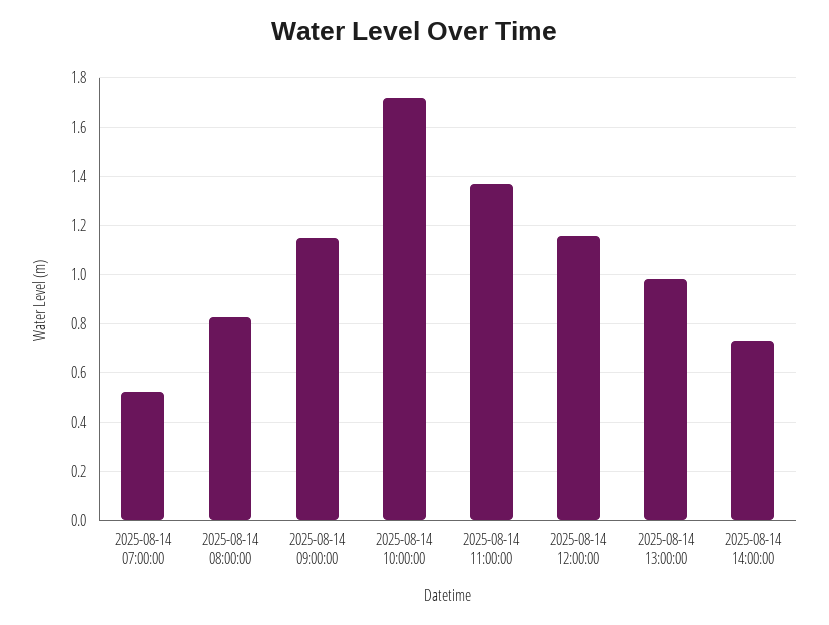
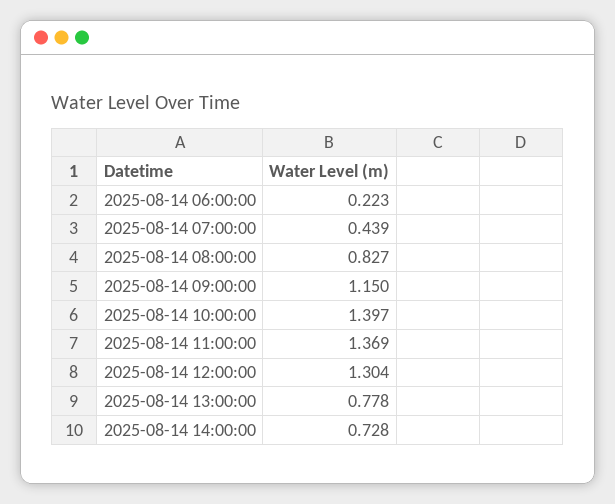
  {
-   "2025-08-14 07:00:00": 0.525,
+   "2025-08-14 07:00:00": 0.439,
    "2025-08-14 08:00:00": 0.827,
    "2025-08-14 09:00:00": 1.15,
-   "2025-08-14 10:00:00": 1.725,
+   "2025-08-14 10:00:00": 1.397,
    "2025-08-14 11:00:00": 1.369,
-   "2025-08-14 12:00:00": 1.15,
+   "2025-08-14 12:00:00": 1.304,
-   "2025-08-14 13:00:00": 0.975,
+   "2025-08-14 13:00:00": 0.778,
-   "2025-08-14 14:00:00": 0.728
+   "2025-08-14 14:00:00": 0.728,
+   "2025-08-14 06:00:00": 0.223
  }

